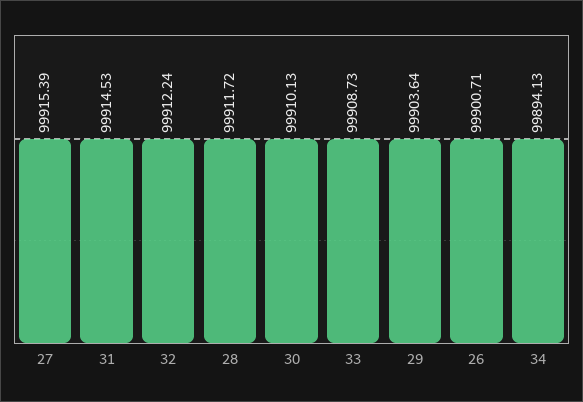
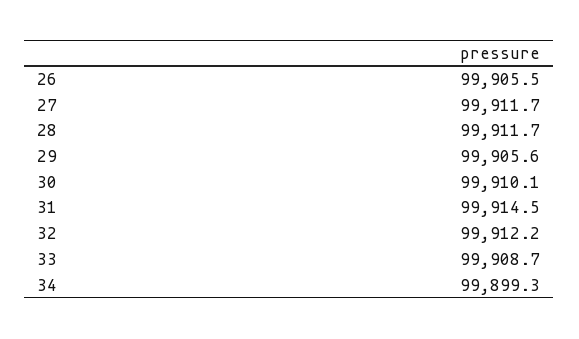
  {
-   "27": 99915.39,
+   "27": 99911.7,
    "31": 99914.53,
    "32": 99912.24,
    "28": 99911.72,
    "30": 99910.13,
    "33": 99908.73,
-   "29": 99903.64,
+   "29": 99905.6,
-   "26": 99900.71,
+   "26": 99905.5,
-   "34": 99894.13
+   "34": 99899.3
  }

